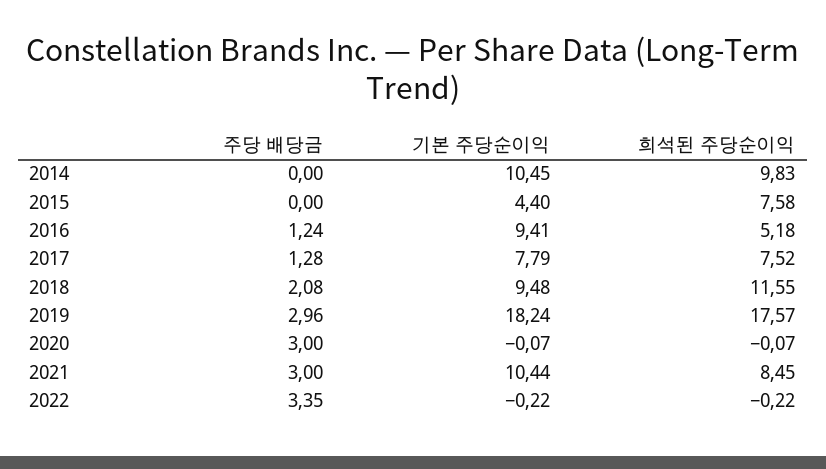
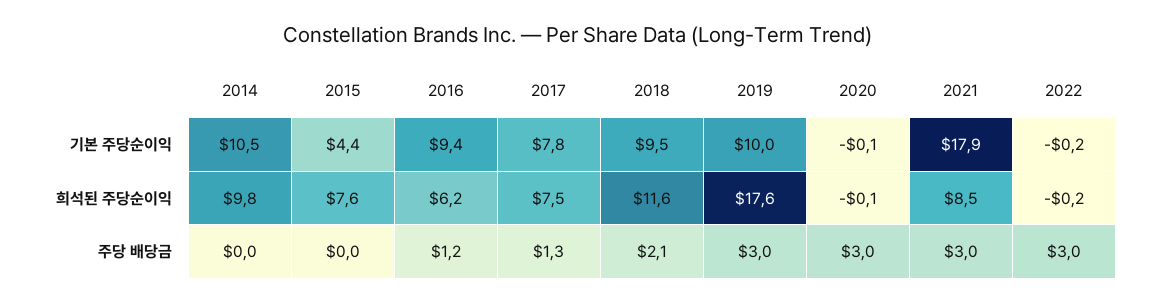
  {
    "주당 배당금": {
      "2014": 0,
      "2015": 0,
      "2016": 1.24,
      "2017": 1.28,
      "2018": 2.08,
      "2019": 2.96,
      "2020": 3,
      "2021": 3,
-     "2022": 3.35
+     "2022": 3
    },
    "기본 주당순이익": {
      "2014": 10.45,
      "2015": 4.4,
      "2016": 9.41,
      "2017": 7.79,
      "2018": 9.48,
-     "2019": 18.24,
+     "2019": 10,
      "2020": -0.07,
-     "2021": 10.44,
+     "2021": 17.9,
      "2022": -0.22
    },
    "희석된 주당순이익": {
      "2014": 9.83,
      "2015": 7.58,
-     "2016": 5.18,
+     "2016": 6.2,
      "2017": 7.52,
      "2018": 11.55,
      "2019": 17.57,
      "2020": -0.07,
      "2021": 8.45,
      "2022": -0.22
    }
  }

